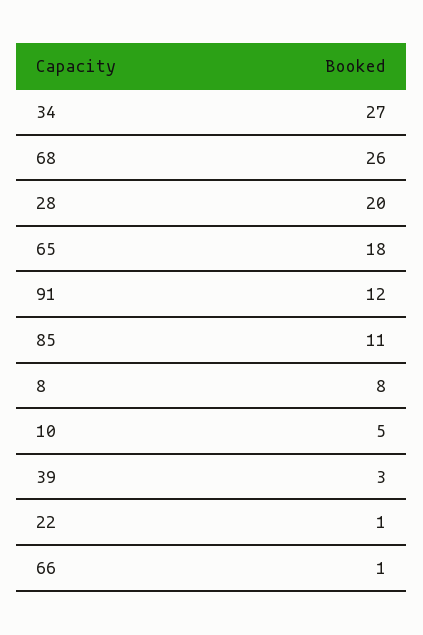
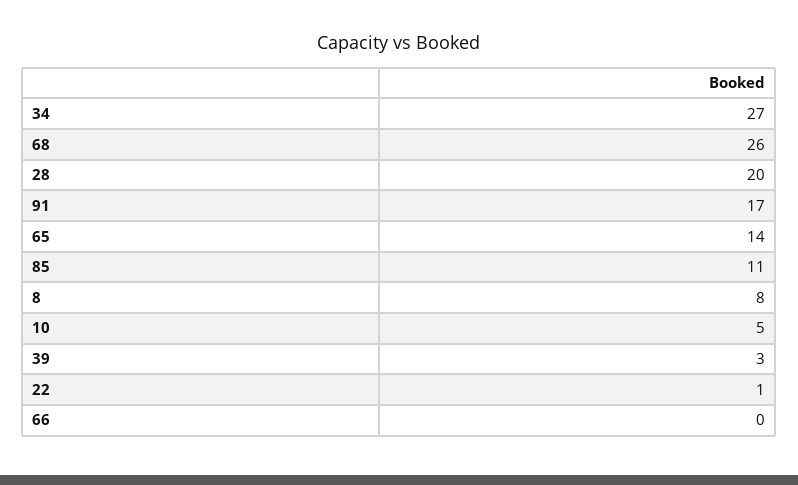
  {
    "34": 27,
    "68": 26,
    "28": 20,
-   "65": 18,
+   "65": 14,
-   "91": 12,
+   "91": 17,
    "85": 11,
    "8": 8,
    "10": 5,
    "39": 3,
    "22": 1,
-   "66": 1
+   "66": 0
  }

